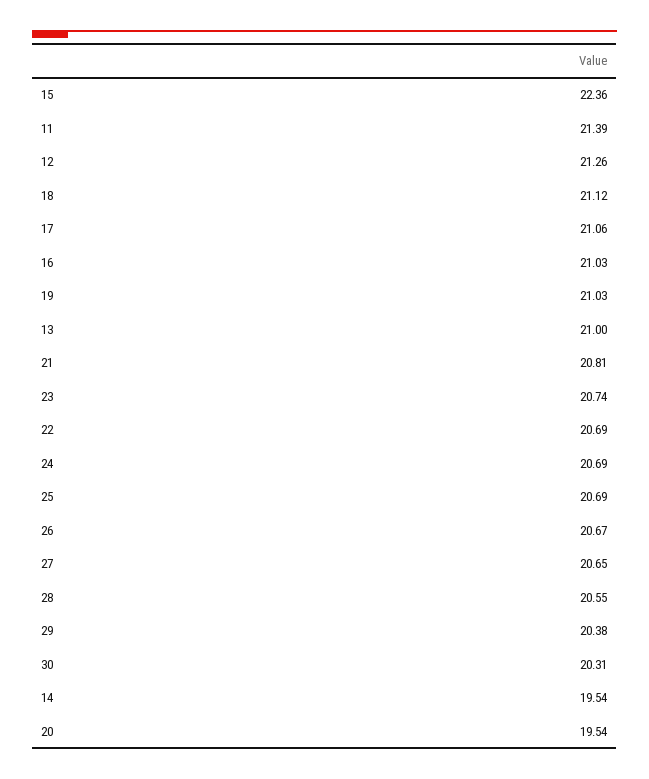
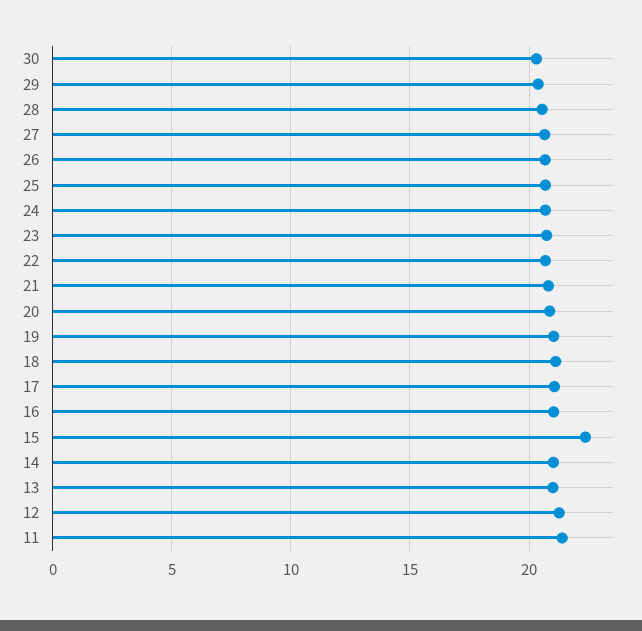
  {
    "15": 22.36,
    "11": 21.39,
    "12": 21.26,
    "18": 21.12,
    "17": 21.06,
    "16": 21.03,
    "19": 21.03,
    "13": 21,
    "21": 20.81,
    "23": 20.74,
    "22": 20.69,
    "24": 20.69,
    "25": 20.69,
    "26": 20.67,
    "27": 20.65,
    "28": 20.55,
    "29": 20.38,
    "30": 20.31,
-   "14": 19.54,
+   "14": 21,
-   "20": 19.54
+   "20": 21
  }

